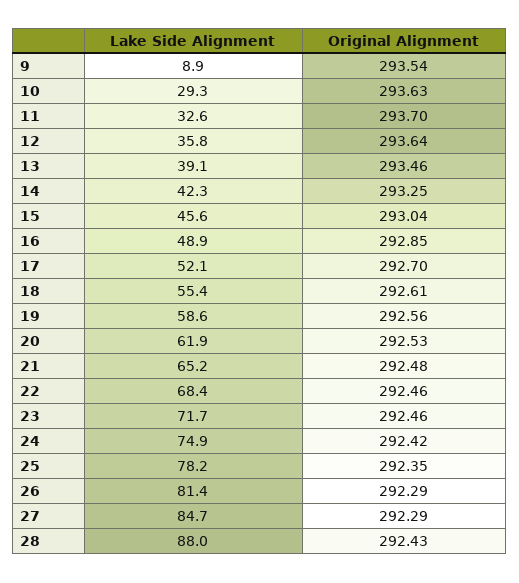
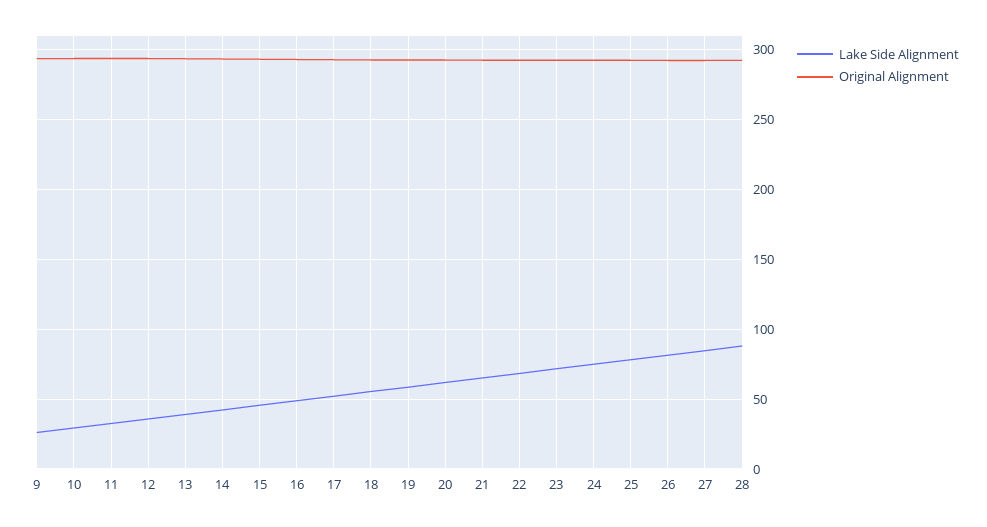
  {
    "Lake Side Alignment": {
-     "9": 8.9,
+     "9": 25,
      "10": 29.3,
      "11": 32.6,
      "12": 35.8,
      "13": 39.1,
      "14": 42.3,
      "15": 45.6,
      "16": 48.9,
      "17": 52.1,
      "18": 55.4,
      "19": 58.6,
      "20": 61.9,
      "21": 65.2,
      "22": 68.4,
      "23": 71.7,
      "24": 74.9,
      "25": 78.2,
      "26": 81.4,
      "27": 84.7,
      "28": 88
    },
    "Original Alignment": {
      "9": 293.54,
      "10": 293.63,
      "11": 293.7,
      "12": 293.64,
      "13": 293.46,
      "14": 293.25,
      "15": 293.04,
      "16": 292.85,
      "17": 292.7,
      "18": 292.61,
      "19": 292.56,
      "20": 292.53,
      "21": 292.48,
      "22": 292.46,
      "23": 292.46,
      "24": 292.42,
      "25": 292.35,
      "26": 292.29,
      "27": 292.29,
      "28": 292.43
    }
  }

